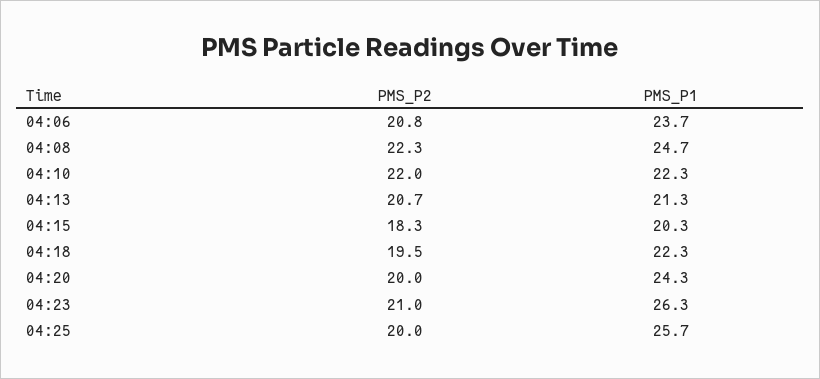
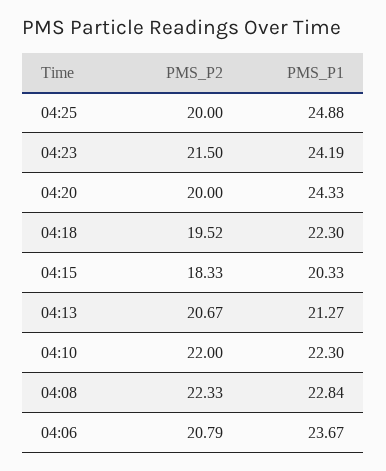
  {
    "PMS_P2": {
      "04:06": 20.79,
      "04:08": 22.33,
      "04:10": 22,
      "04:13": 20.67,
      "04:15": 18.33,
      "04:18": 19.52,
      "04:20": 20,
-     "04:23": 21,
+     "04:23": 21.5,
      "04:25": 20
    },
    "PMS_P1": {
      "04:06": 23.67,
-     "04:08": 24.7,
+     "04:08": 22.84,
      "04:10": 22.3,
      "04:13": 21.27,
      "04:15": 20.33,
      "04:18": 22.3,
      "04:20": 24.33,
-     "04:23": 26.3,
+     "04:23": 24.19,
-     "04:25": 25.7
+     "04:25": 24.88
    }
  }

